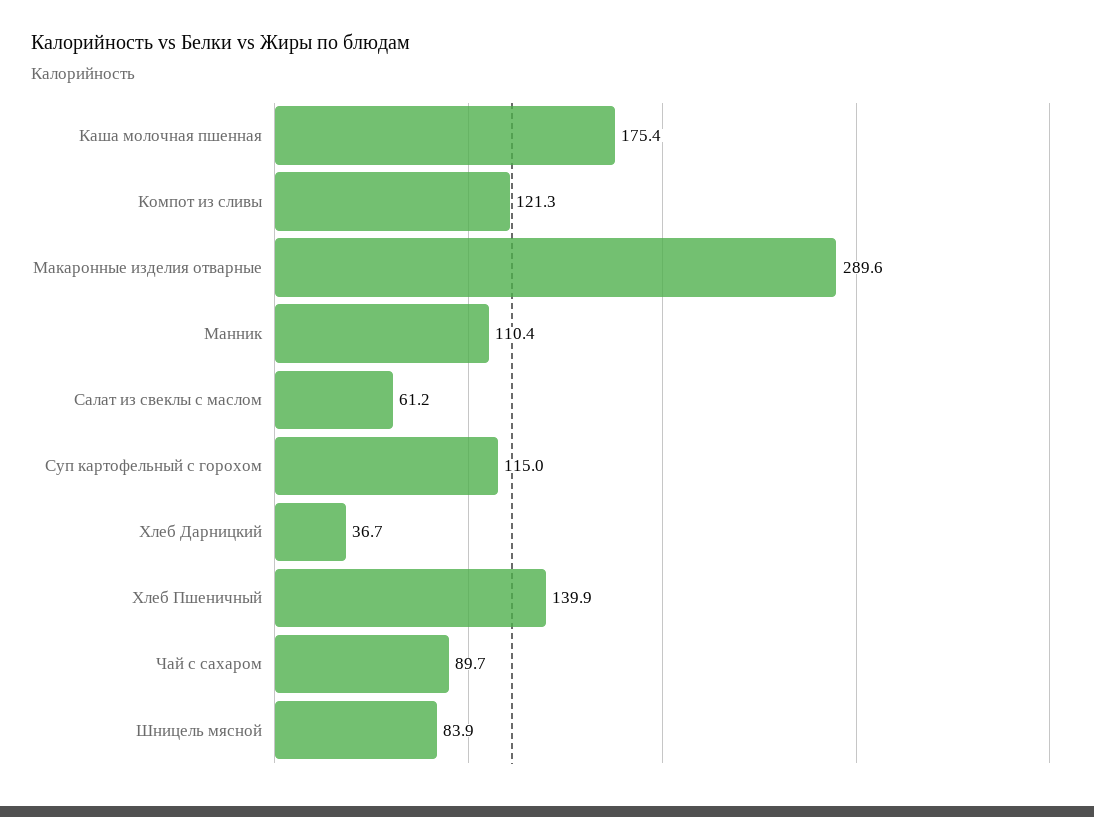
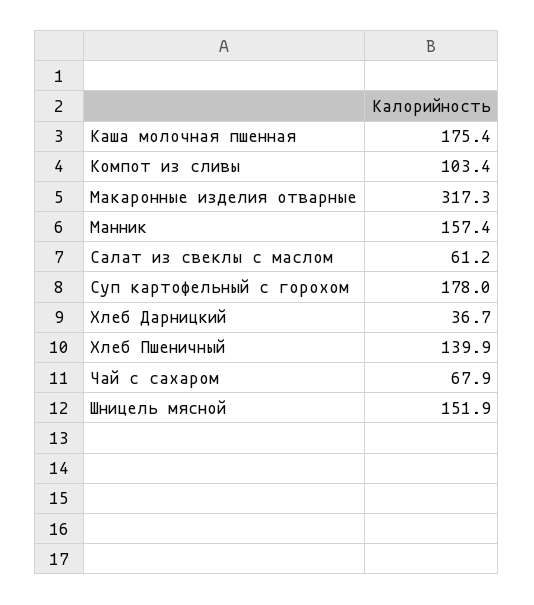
  {
    "Каша молочная пшенная": 175.4,
-   "Компот из сливы": 121.3,
+   "Компот из сливы": 103.4,
-   "Макаронные изделия отварные": 289.6,
+   "Макаронные изделия отварные": 317.3,
-   "Манник": 110.4,
+   "Манник": 157.4,
    "Салат из свеклы с маслом": 61.2,
-   "Суп картофельный с горохом": 115,
+   "Суп картофельный с горохом": 178,
    "Хлеб Дарницкий": 36.7,
    "Хлеб Пшеничный": 139.9,
-   "Чай с сахаром": 89.7,
+   "Чай с сахаром": 67.9,
-   "Шницель мясной": 83.9
+   "Шницель мясной": 151.9
  }

